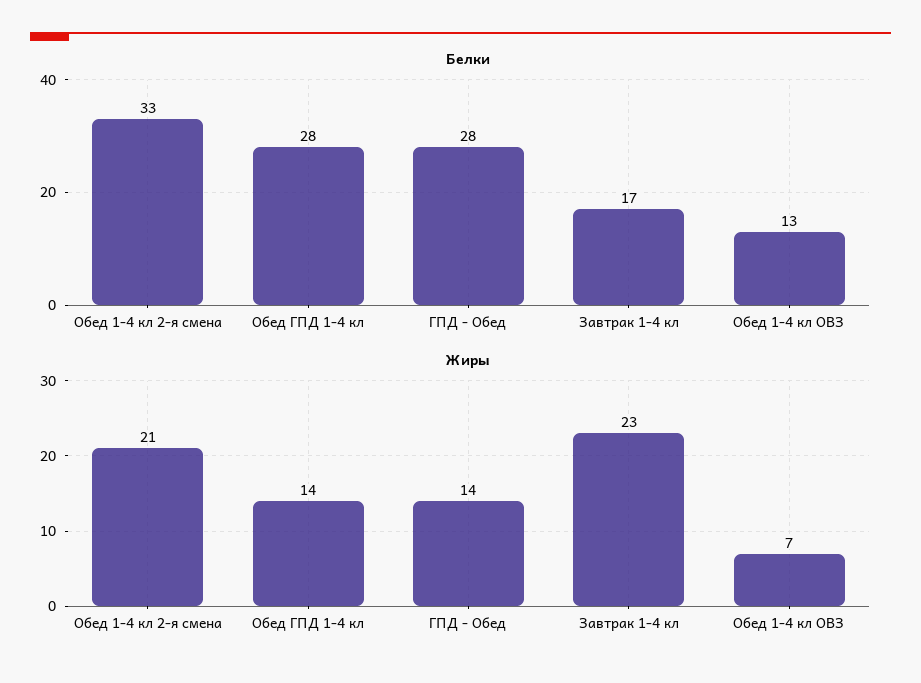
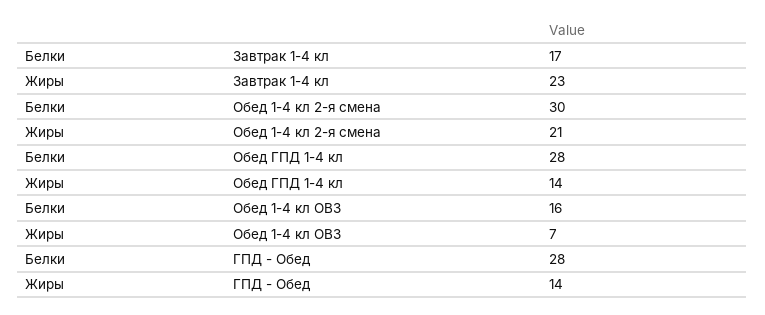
  {
    "Белки": {
-     "Обед 1-4 кл 2-я смена": 33,
+     "Обед 1-4 кл 2-я смена": 30,
      "Обед ГПД 1-4 кл": 28,
      "ГПД - Обед": 28,
      "Завтрак 1-4 кл": 17,
-     "Обед 1-4 кл ОВЗ": 13
+     "Обед 1-4 кл ОВЗ": 16
    },
    "Жиры": {
      "Обед 1-4 кл 2-я смена": 21,
      "Обед ГПД 1-4 кл": 14,
      "ГПД - Обед": 14,
      "Завтрак 1-4 кл": 23,
      "Обед 1-4 кл ОВЗ": 7
    }
  }

